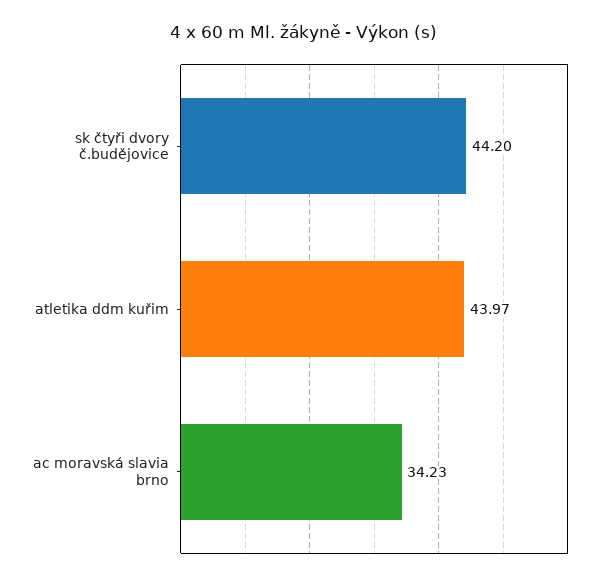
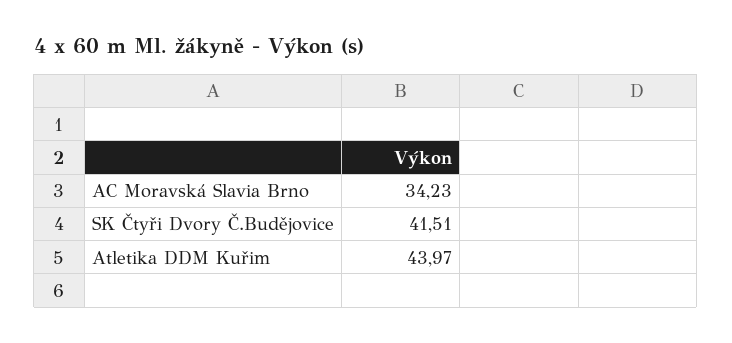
  {
-   "sk čtyři dvory č.budějovice": 44.2,
+   "sk čtyři dvory č.budějovice": 41.51,
    "atletika ddm kuřim": 43.97,
    "ac moravská slavia brno": 34.23
  }

